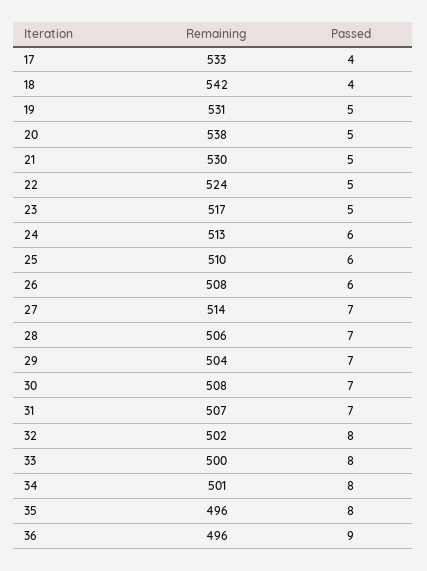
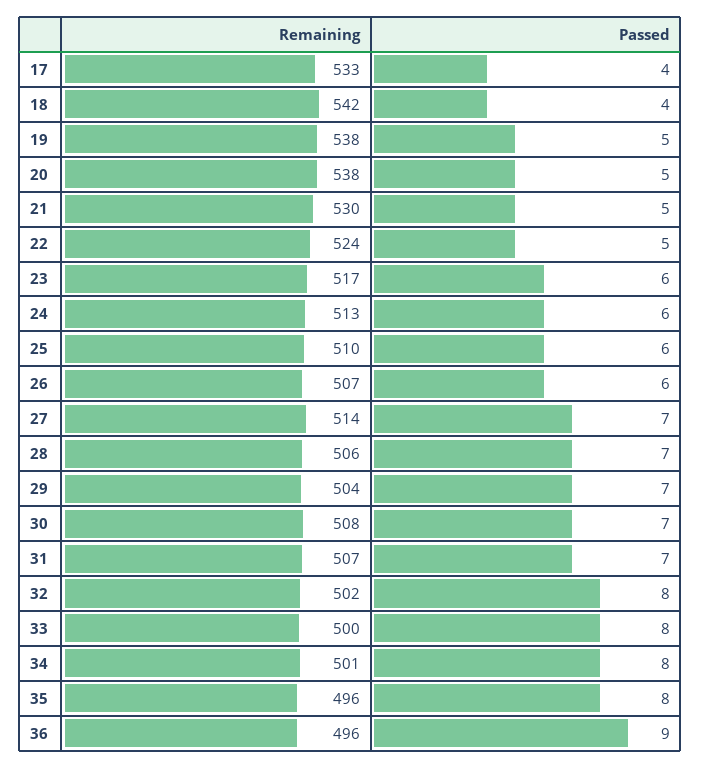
  {
    "Remaining": {
      "17": 533,
      "18": 542,
-     "19": 531,
+     "19": 538,
      "20": 538,
      "21": 530,
      "22": 524,
      "23": 517,
      "24": 513,
      "25": 510,
-     "26": 508,
+     "26": 507,
      "27": 514,
      "28": 506,
      "29": 504,
      "30": 508,
      "31": 507,
      "32": 502,
      "33": 500,
      "34": 501,
      "35": 496,
      "36": 496
    },
    "Passed": {
      "17": 4,
      "18": 4,
      "19": 5,
      "20": 5,
      "21": 5,
      "22": 5,
-     "23": 5,
+     "23": 6,
      "24": 6,
      "25": 6,
      "26": 6,
      "27": 7,
      "28": 7,
      "29": 7,
      "30": 7,
      "31": 7,
      "32": 8,
      "33": 8,
      "34": 8,
      "35": 8,
      "36": 9
    }
  }

